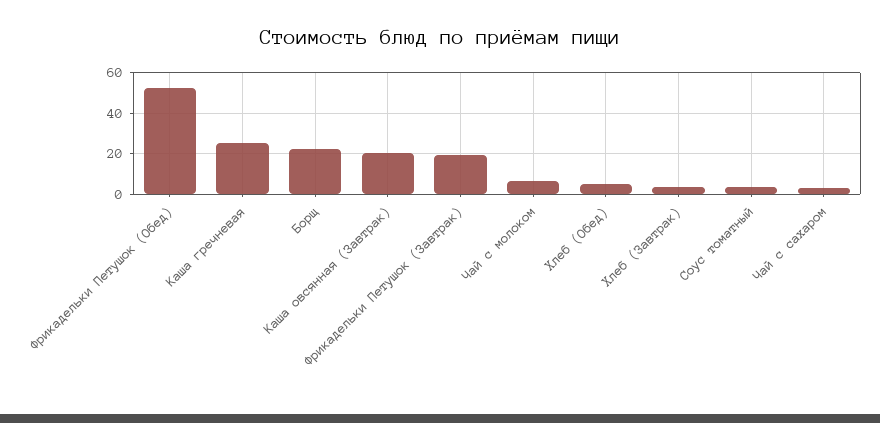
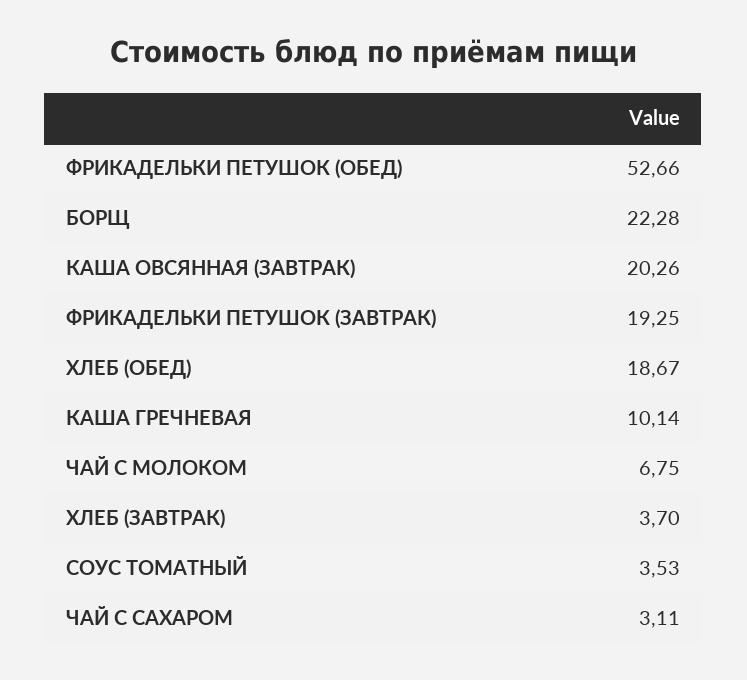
  {
    "Фрикадельки Петушок (Обед)": 52.66,
-   "Каша гречневая": 25,
+   "Каша гречневая": 10.14,
    "Борщ": 22.28,
    "Каша овсянная (Завтрак)": 20.26,
    "Фрикадельки Петушок (Завтрак)": 19.25,
    "Чай с молоком": 6.75,
-   "Хлеб (Обед)": 5,
+   "Хлеб (Обед)": 18.67,
    "Хлеб (Завтрак)": 3.7,
    "Соус томатный": 3.53,
    "Чай с сахаром": 3.11
  }

